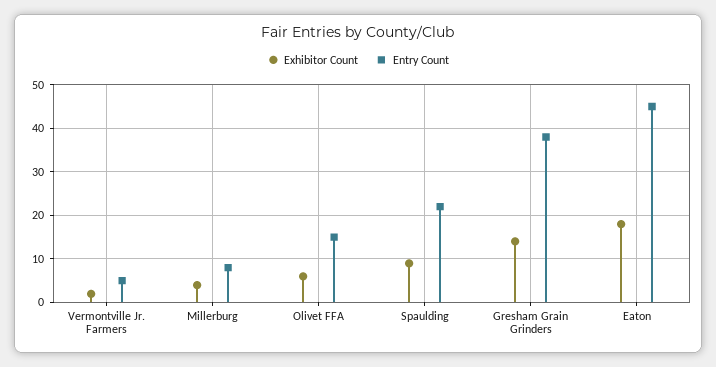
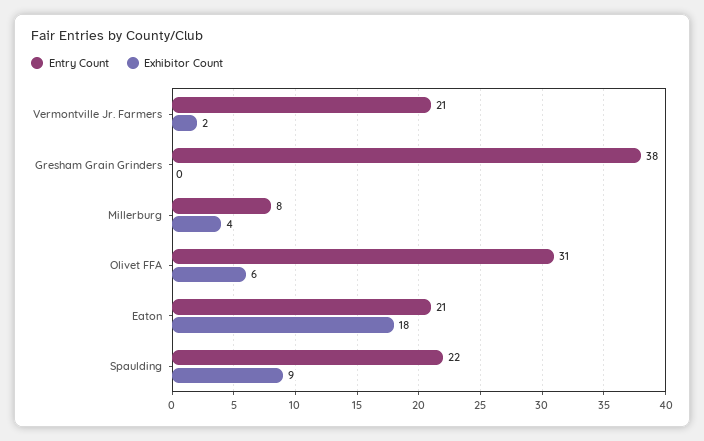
  {
    "Exhibitor Count": {
      "Vermontville Jr. Farmers": 2,
      "Millerburg": 4,
      "Olivet FFA": 6,
      "Spaulding": 9,
-     "Gresham Grain Grinders": 15,
+     "Gresham Grain Grinders": 0,
      "Eaton": 18
    },
    "Entry Count": {
-     "Vermontville Jr. Farmers": 5,
+     "Vermontville Jr. Farmers": 21,
      "Millerburg": 8,
-     "Olivet FFA": 15,
+     "Olivet FFA": 31,
      "Spaulding": 22,
      "Gresham Grain Grinders": 38,
-     "Eaton": 45
+     "Eaton": 21
    }
  }

